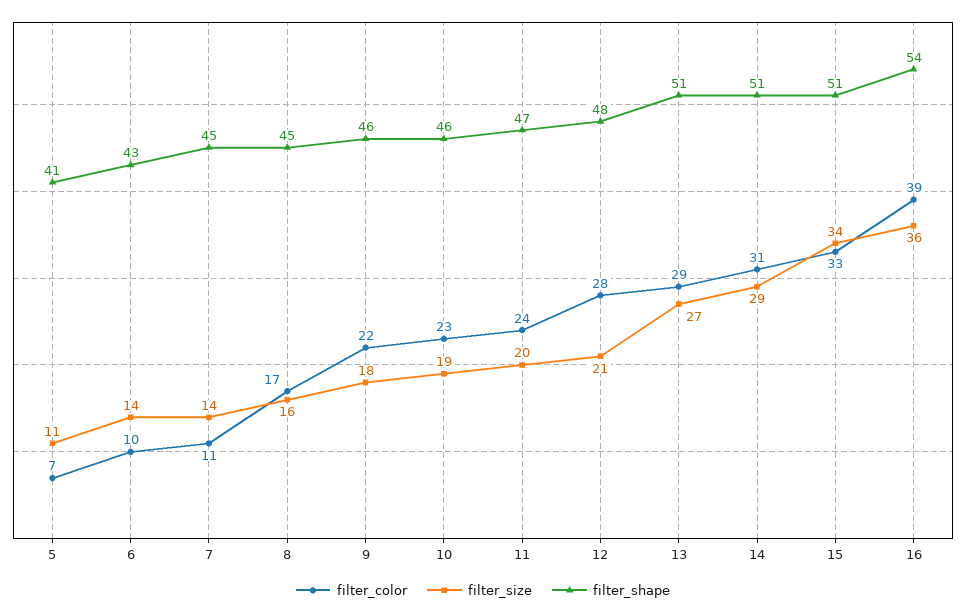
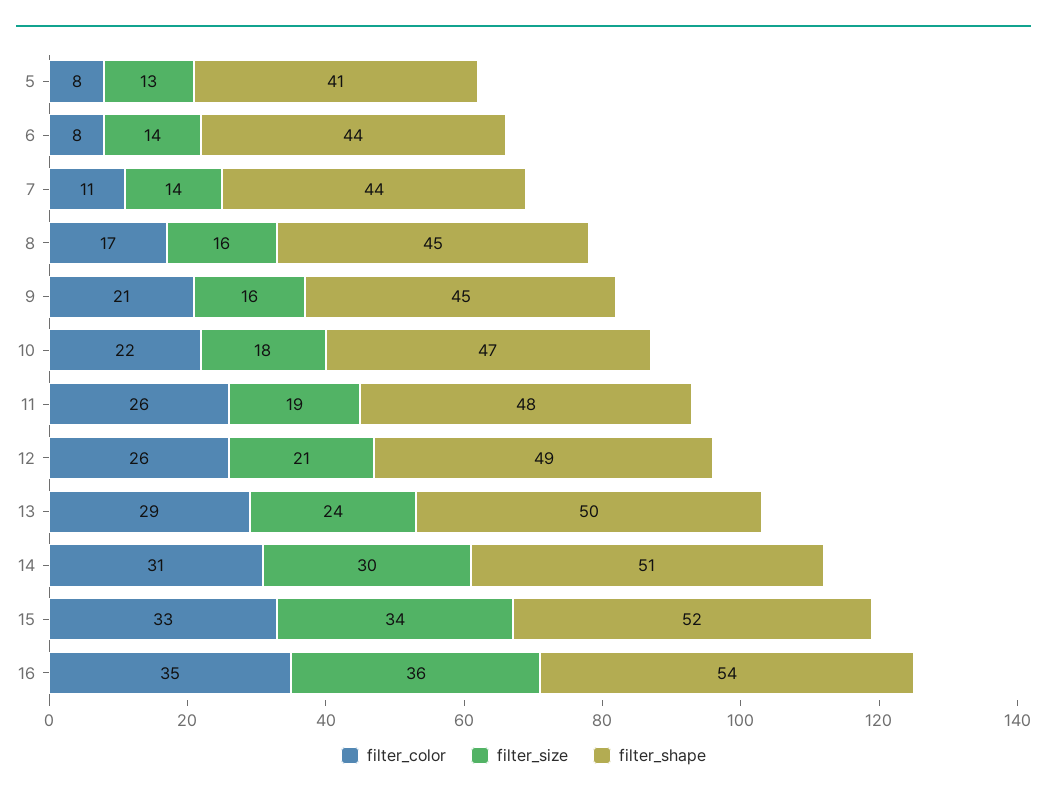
  {
    "filter_color": {
-     "5": 7,
+     "5": 8,
-     "6": 10,
+     "6": 8,
      "7": 11,
      "8": 17,
-     "9": 22,
+     "9": 21,
-     "10": 23,
+     "10": 22,
-     "11": 24,
+     "11": 26,
-     "12": 28,
+     "12": 26,
      "13": 29,
      "14": 31,
      "15": 33,
-     "16": 39
+     "16": 35
    },
    "filter_size": {
-     "5": 11,
+     "5": 13,
      "6": 14,
      "7": 14,
      "8": 16,
-     "9": 18,
+     "9": 16,
-     "10": 19,
+     "10": 18,
-     "11": 20,
+     "11": 19,
      "12": 21,
-     "13": 27,
+     "13": 24,
-     "14": 29,
+     "14": 30,
      "15": 34,
      "16": 36
    },
    "filter_shape": {
      "5": 41,
-     "6": 43,
+     "6": 44,
-     "7": 45,
+     "7": 44,
      "8": 45,
-     "9": 46,
+     "9": 45,
-     "10": 46,
+     "10": 47,
-     "11": 47,
+     "11": 48,
-     "12": 48,
+     "12": 49,
-     "13": 51,
+     "13": 50,
      "14": 51,
-     "15": 51,
+     "15": 52,
      "16": 54
    }
  }

